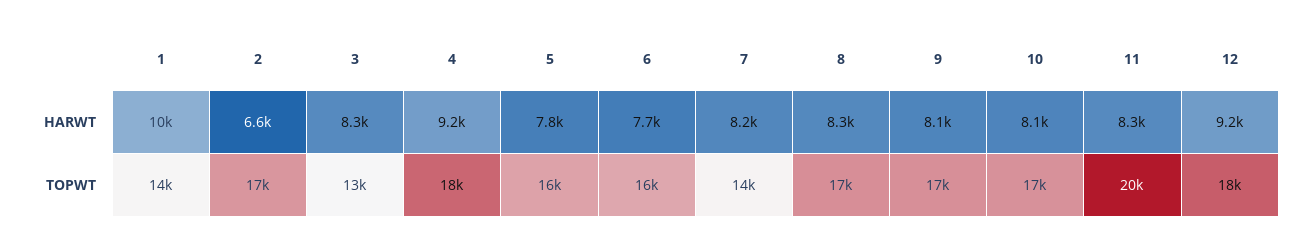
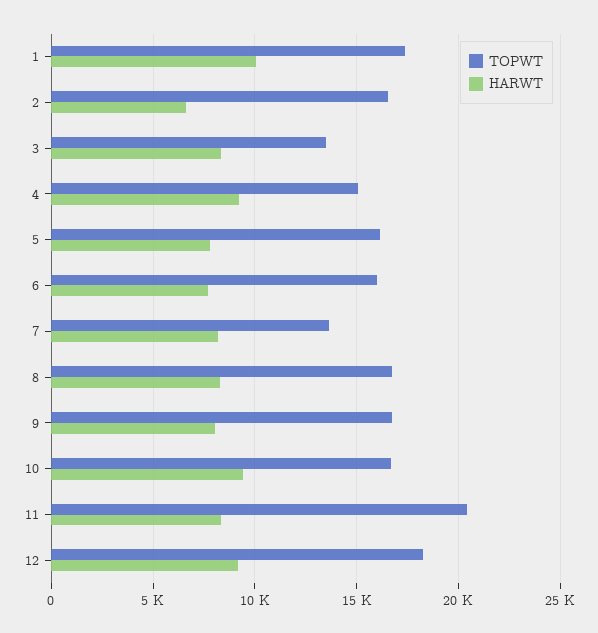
  {
    "HARWT": {
      "1": 10000,
      "2": 6600,
      "3": 8300,
      "4": 9200,
      "5": 7800,
      "6": 7700,
      "7": 8200,
      "8": 8300,
      "9": 8100,
-     "10": 8100,
+     "10": 9500,
      "11": 8300,
      "12": 9200
    },
    "TOPWT": {
-     "1": 14000,
+     "1": 17500,
      "2": 17000,
      "3": 13000,
-     "4": 18000,
+     "4": 15000,
      "5": 16000,
      "6": 16000,
      "7": 14000,
      "8": 17000,
      "9": 17000,
      "10": 17000,
      "11": 20000,
      "12": 18000
    }
  }

